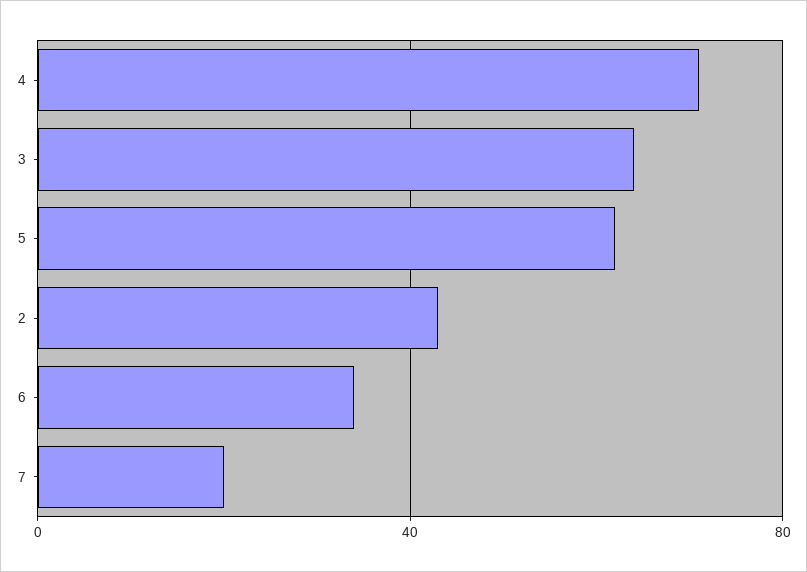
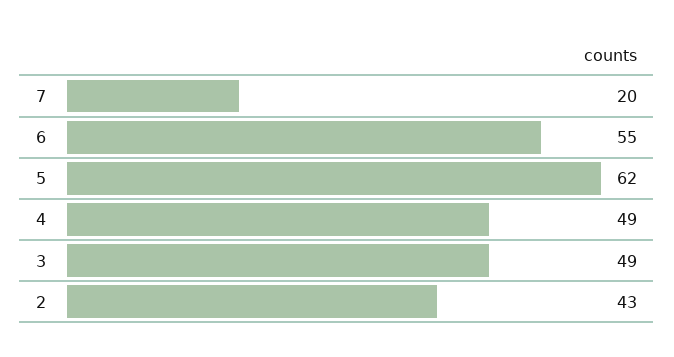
  {
-   "4": 70,
+   "4": 49,
-   "3": 65,
+   "3": 49,
    "5": 62,
    "2": 43,
-   "6": 35,
+   "6": 55,
    "7": 20
  }

